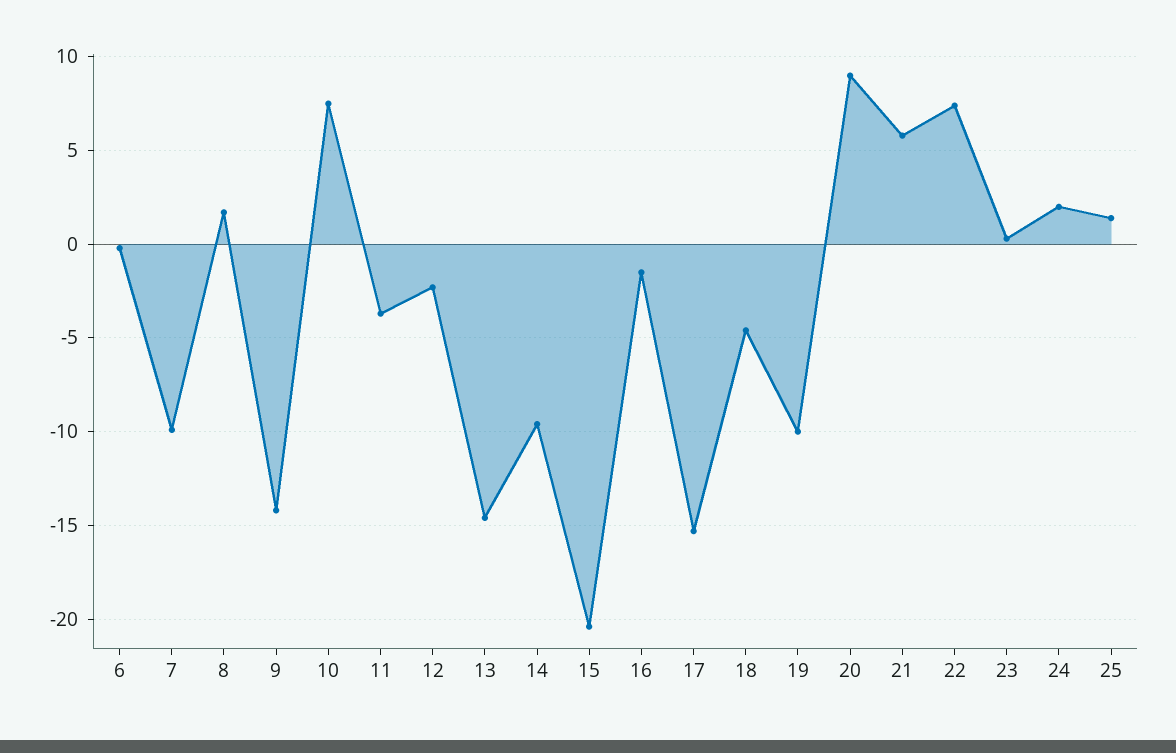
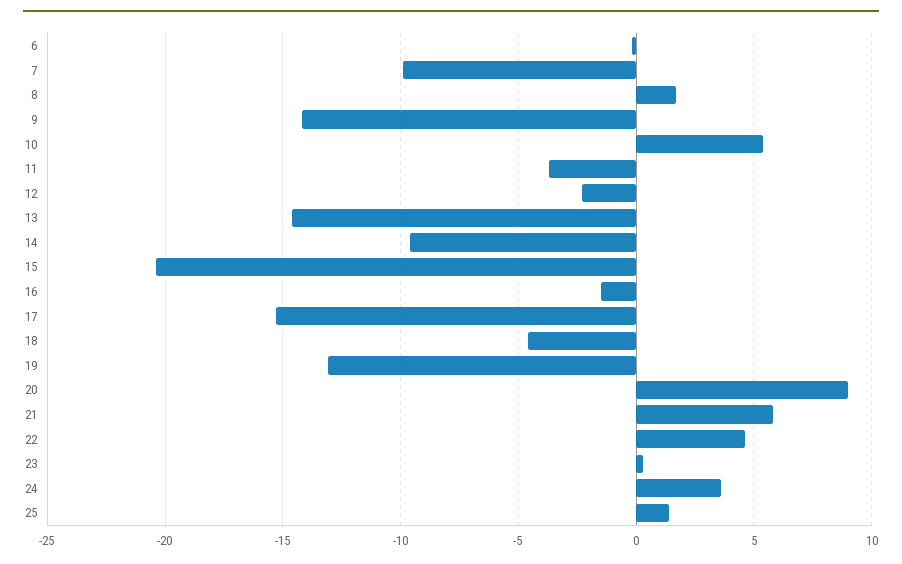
  {
    "6": 0,
    "7": -10,
    "8": 1.5,
    "9": -14,
-   "10": 7.5,
+   "10": 5.5,
    "11": -3.5,
    "12": -2.5,
    "13": -14.5,
    "14": -9.5,
    "15": -20.5,
    "16": -1.5,
    "17": -15.5,
    "18": -4.5,
-   "19": -10,
+   "19": -13,
    "20": 9,
    "21": 6,
-   "22": 7.5,
+   "22": 4.5,
    "23": 0.5,
-   "24": 2,
+   "24": 3.5,
    "25": 1.5
  }

